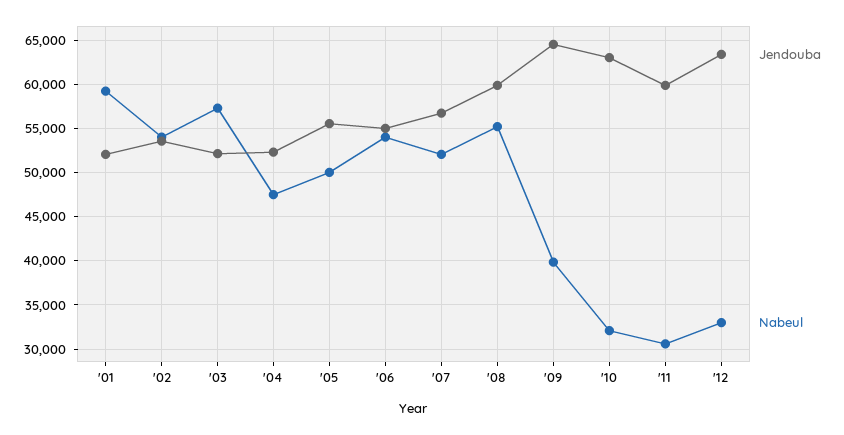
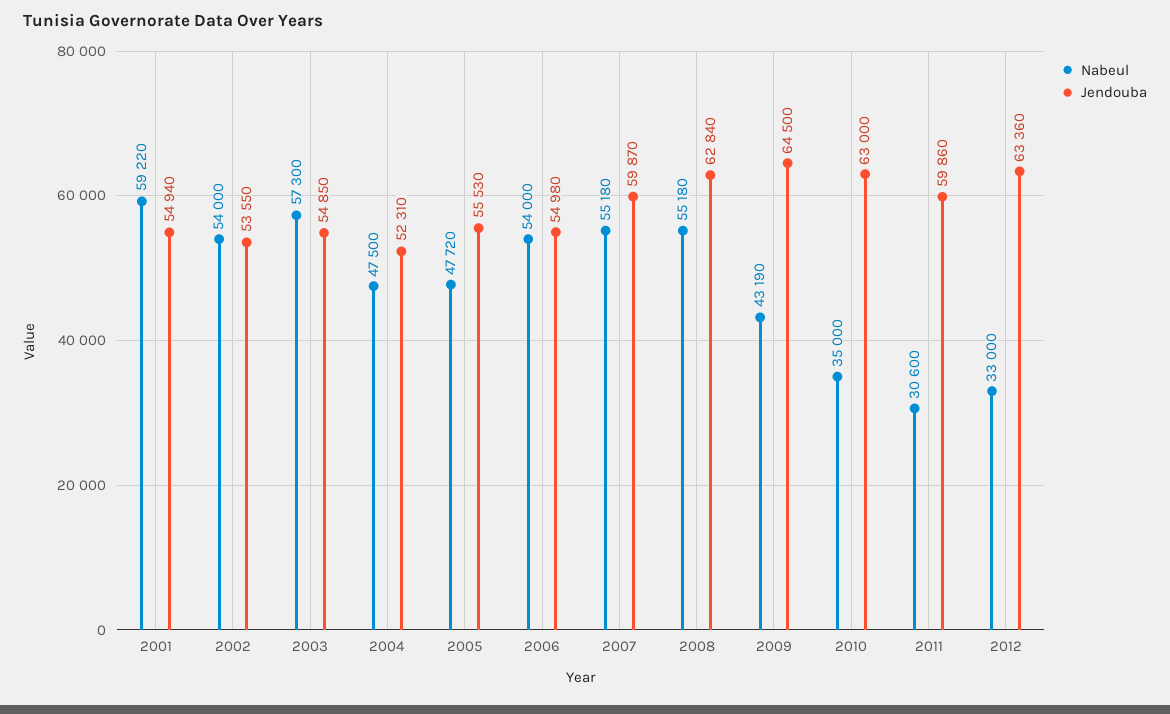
  {
    "Jendouba": {
-     "'01": 52000,
+     "'01": 54940,
      "'02": 53550,
-     "'03": 52000,
+     "'03": 54850,
      "'04": 52310,
      "'05": 55530,
      "'06": 54980,
-     "'07": 57000,
+     "'07": 59870,
-     "'08": 60000,
+     "'08": 62840,
      "'09": 64500,
      "'10": 63000,
      "'11": 59860,
      "'12": 63360
    },
    "Nabeul": {
      "'01": 59220,
      "'02": 54000,
      "'03": 57300,
      "'04": 47500,
-     "'05": 50000,
+     "'05": 47720,
      "'06": 54000,
-     "'07": 52000,
+     "'07": 55180,
      "'08": 55180,
-     "'09": 40000,
+     "'09": 43190,
-     "'10": 32000,
+     "'10": 35000,
      "'11": 30600,
      "'12": 33000
    }
  }

